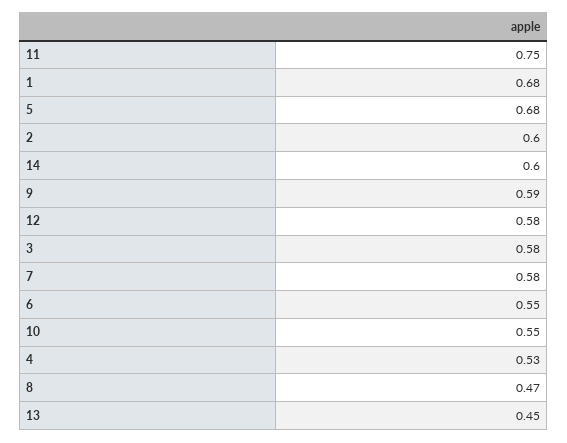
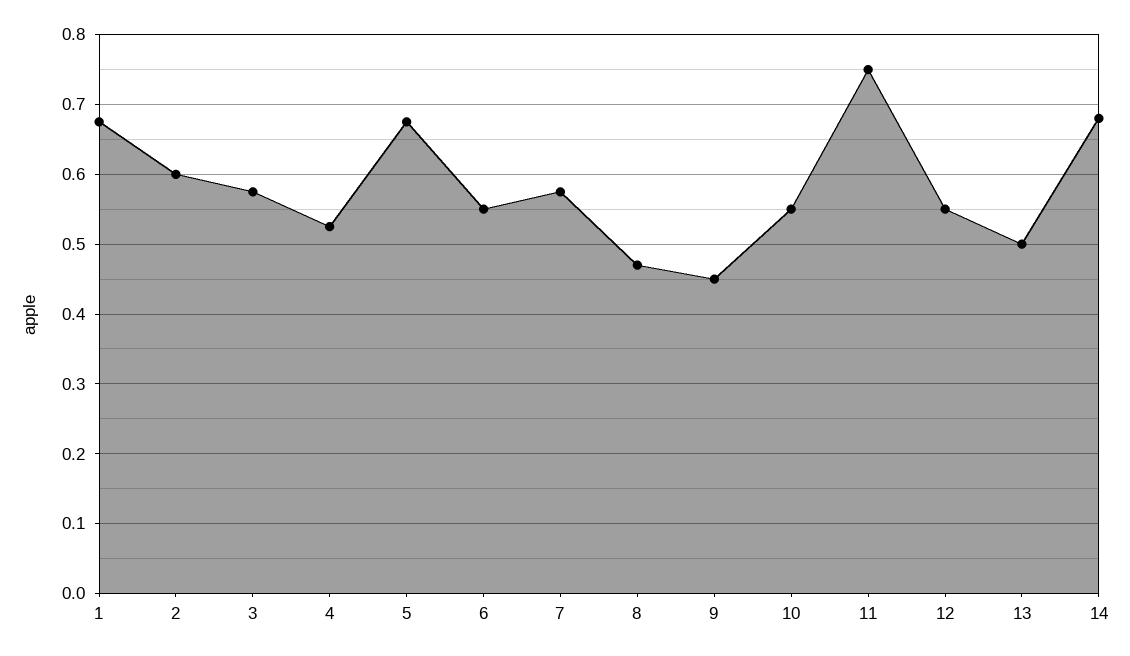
  {
    "11": 0.75,
    "1": 0.68,
    "5": 0.68,
    "2": 0.6,
-   "14": 0.6,
+   "14": 0.68,
-   "9": 0.59,
+   "9": 0.45,
-   "12": 0.58,
+   "12": 0.55,
    "3": 0.58,
    "7": 0.58,
    "6": 0.55,
    "10": 0.55,
    "4": 0.53,
    "8": 0.47,
-   "13": 0.45
+   "13": 0.5
  }

